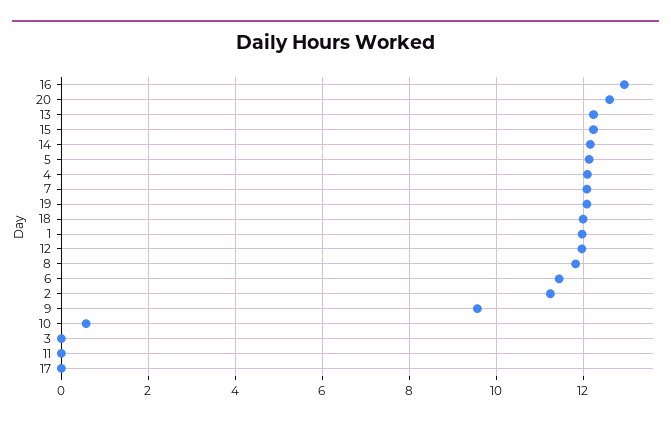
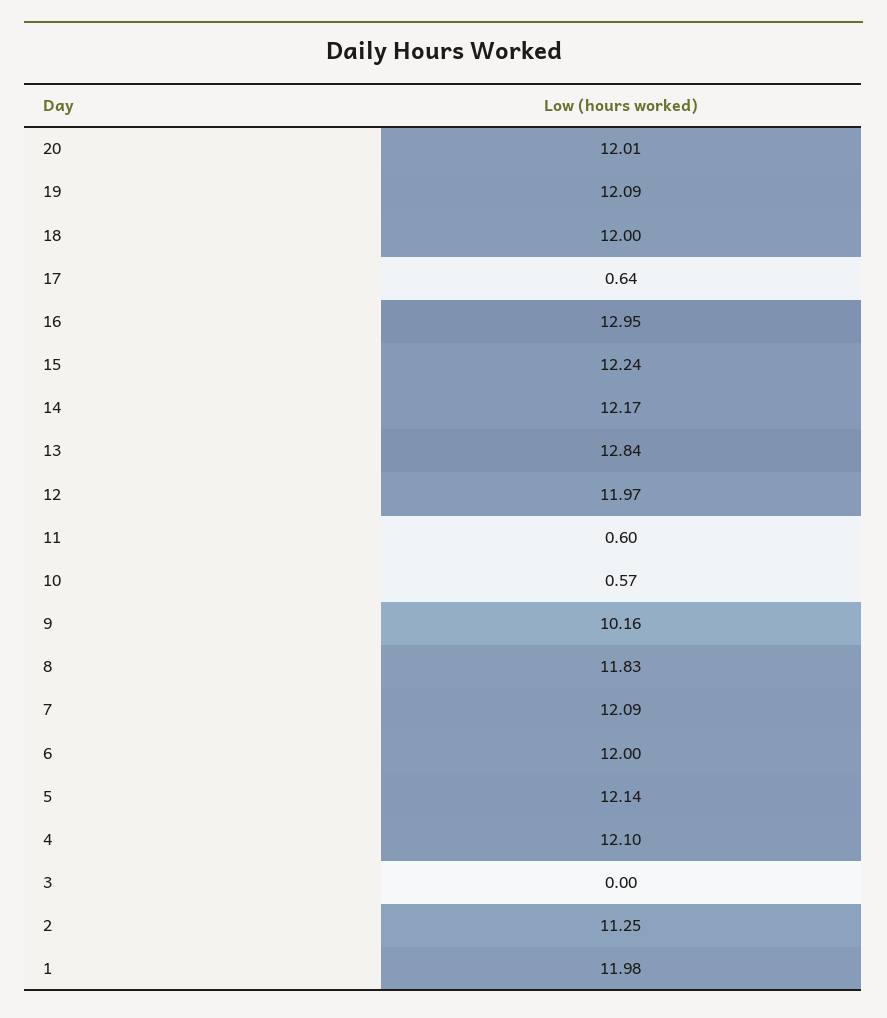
  {
    "16": 12.95,
-   "20": 12.6,
+   "20": 12.01,
-   "13": 12.2,
+   "13": 12.84,
    "15": 12.24,
    "14": 12.17,
    "5": 12.14,
    "4": 12.1,
    "7": 12.09,
    "19": 12.09,
    "18": 12,
    "1": 11.98,
    "12": 11.97,
    "8": 11.83,
-   "6": 11.4,
+   "6": 12,
    "2": 11.25,
-   "9": 9.6,
+   "9": 10.16,
    "10": 0.57,
    "3": 0,
-   "11": 0,
+   "11": 0.6,
-   "17": 0
+   "17": 0.64
  }

